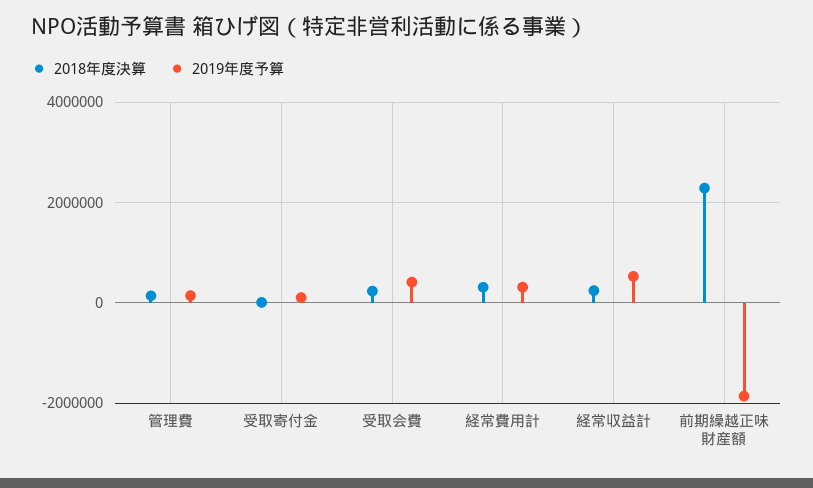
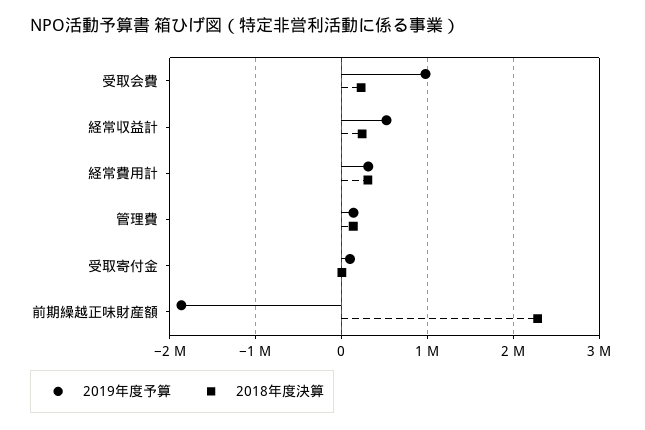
  {
    "2018年度決算": {
      "管理費": 100000,
      "受取寄付金": 0,
      "受取会費": 200000,
      "経常費用計": 300000,
      "経常収益計": 200000,
      "前期繰越正味財産額": 2300000
    },
    "2019年度予算": {
      "管理費": 100000,
      "受取寄付金": 100000,
-     "受取会費": 400000,
+     "受取会費": 1000000,
      "経常費用計": 300000,
      "経常収益計": 500000,
      "前期繰越正味財産額": -1900000
    }
  }

